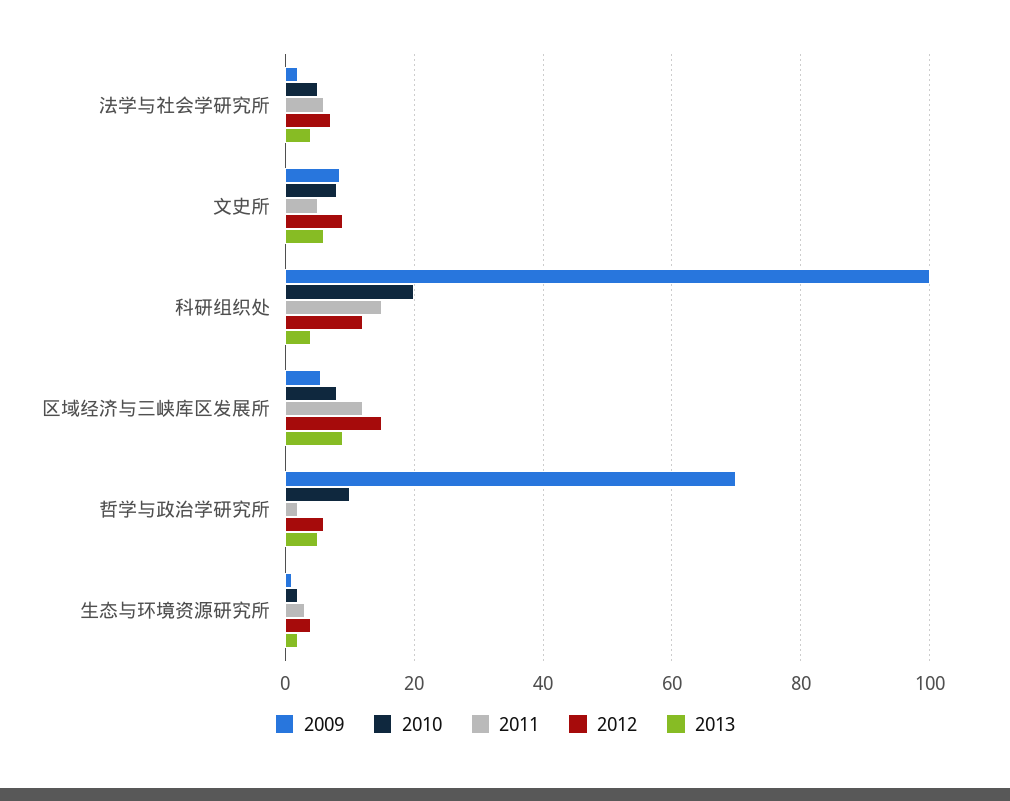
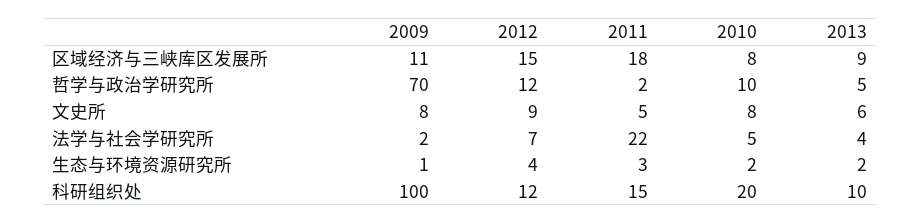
  {
    "2009": {
      "法学与社会学研究所": 2,
      "文史所": 8,
      "科研组织处": 100,
-     "区域经济与三峡库区发展所": 6,
+     "区域经济与三峡库区发展所": 11,
      "哲学与政治学研究所": 70,
      "生态与环境资源研究所": 1
    },
    "2010": {
      "法学与社会学研究所": 5,
      "文史所": 8,
      "科研组织处": 20,
      "区域经济与三峡库区发展所": 8,
      "哲学与政治学研究所": 10,
      "生态与环境资源研究所": 2
    },
    "2011": {
-     "法学与社会学研究所": 6,
+     "法学与社会学研究所": 22,
      "文史所": 5,
      "科研组织处": 15,
-     "区域经济与三峡库区发展所": 12,
+     "区域经济与三峡库区发展所": 18,
      "哲学与政治学研究所": 2,
      "生态与环境资源研究所": 3
    },
    "2012": {
      "法学与社会学研究所": 7,
      "文史所": 9,
      "科研组织处": 12,
      "区域经济与三峡库区发展所": 15,
-     "哲学与政治学研究所": 6,
+     "哲学与政治学研究所": 12,
      "生态与环境资源研究所": 4
    },
    "2013": {
      "法学与社会学研究所": 4,
      "文史所": 6,
-     "科研组织处": 4,
+     "科研组织处": 10,
      "区域经济与三峡库区发展所": 9,
      "哲学与政治学研究所": 5,
      "生态与环境资源研究所": 2
    }
  }

